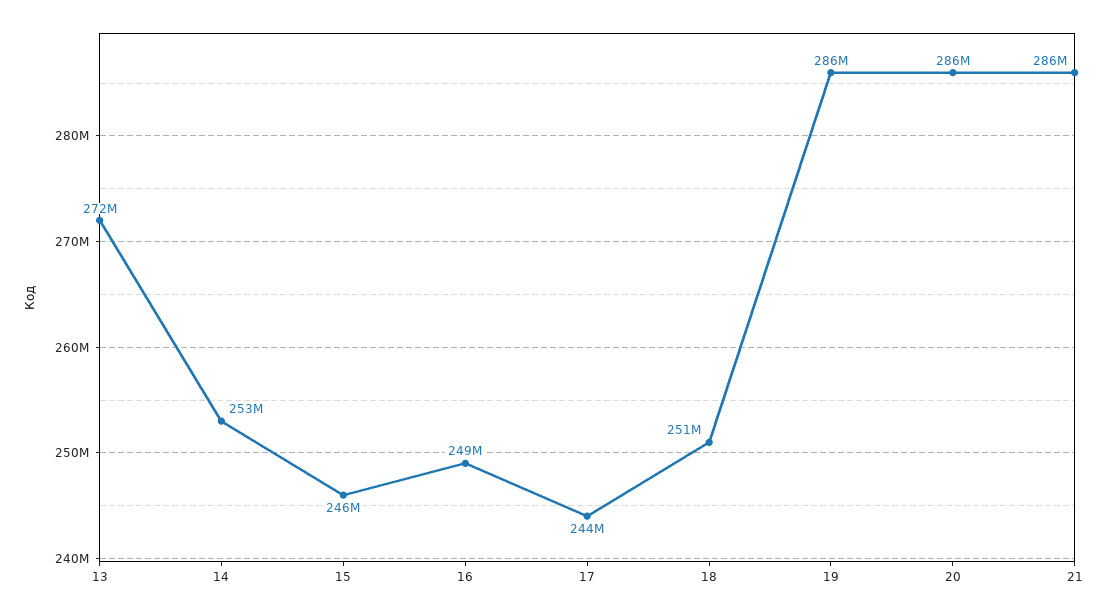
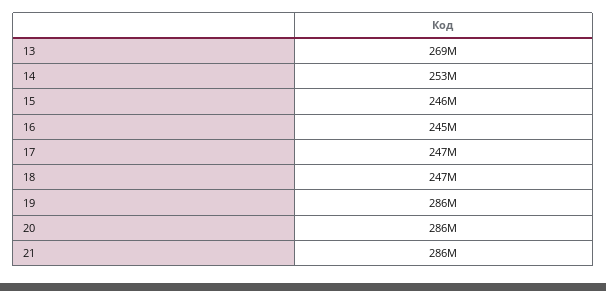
  {
-   "13": 272000000,
+   "13": 269000000,
    "14": 253000000,
    "15": 246000000,
-   "16": 249000000,
+   "16": 245000000,
-   "17": 244000000,
+   "17": 247000000,
-   "18": 251000000,
+   "18": 247000000,
    "19": 286000000,
    "20": 286000000,
    "21": 286000000
  }

